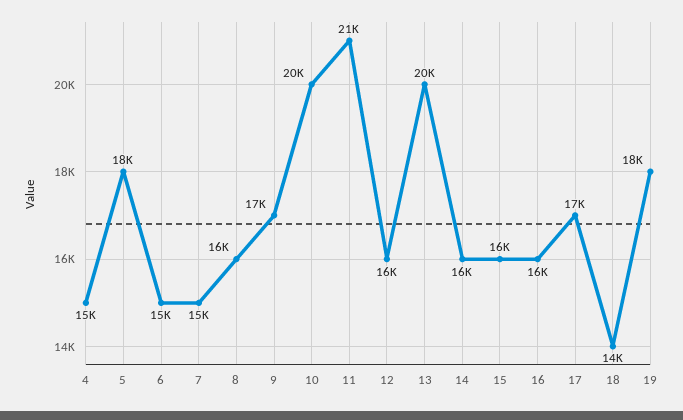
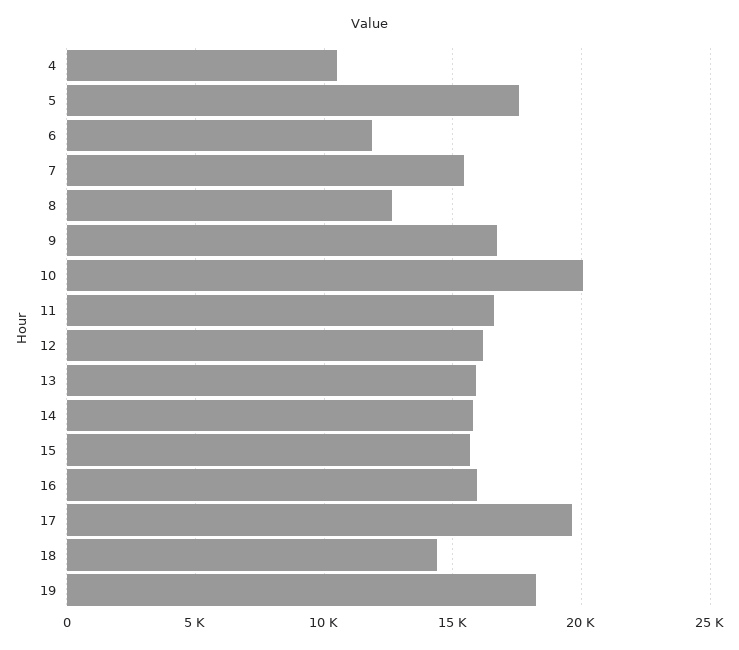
  {
-   "4": 15000,
+   "4": 10500,
    "5": 18000,
-   "6": 15000,
+   "6": 12000,
    "7": 15000,
-   "8": 16000,
+   "8": 12500,
    "9": 17000,
    "10": 20000,
-   "11": 21000,
+   "11": 16500,
    "12": 16000,
-   "13": 20000,
+   "13": 16000,
    "14": 16000,
    "15": 16000,
    "16": 16000,
-   "17": 17000,
+   "17": 19500,
    "18": 14000,
    "19": 18000
  }

